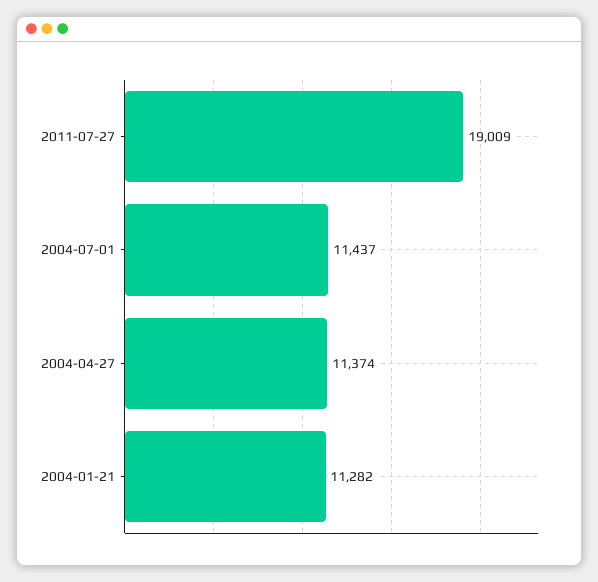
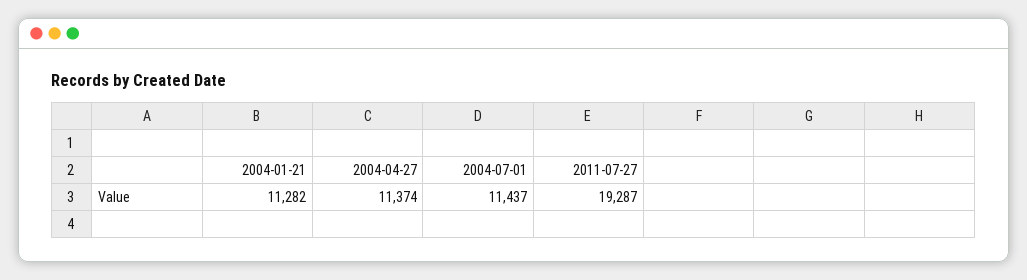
  {
-   "2011-07-27": 19009,
+   "2011-07-27": 19287,
    "2004-07-01": 11437,
    "2004-04-27": 11374,
    "2004-01-21": 11282
  }

